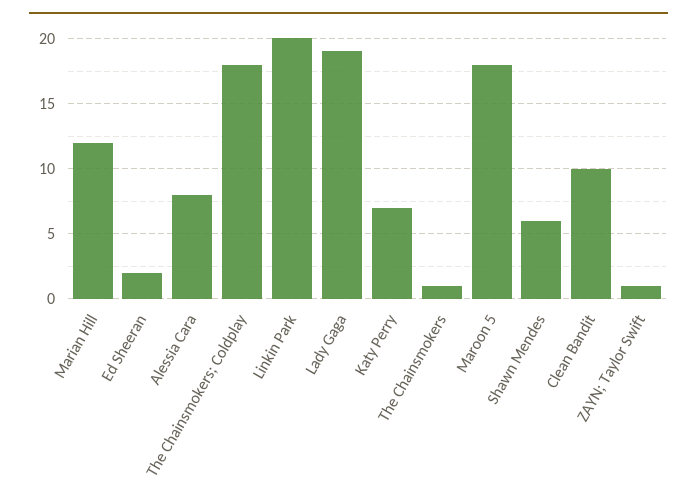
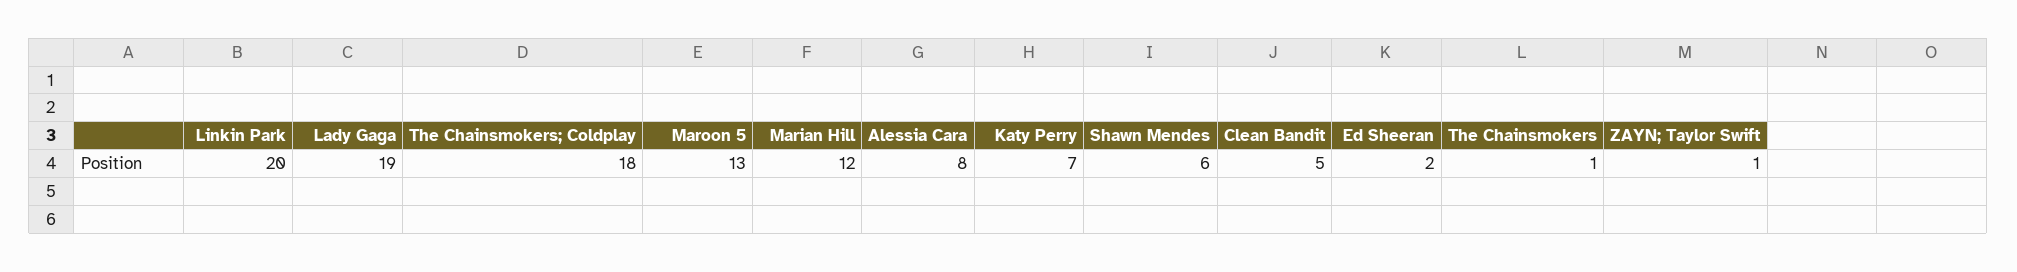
  {
    "Marian Hill": 12,
    "Ed Sheeran": 2,
    "Alessia Cara": 8,
    "The Chainsmokers; Coldplay": 18,
    "Linkin Park": 20,
    "Lady Gaga": 19,
    "Katy Perry": 7,
    "The Chainsmokers": 1,
-   "Maroon 5": 18,
+   "Maroon 5": 13,
    "Shawn Mendes": 6,
-   "Clean Bandit": 10,
+   "Clean Bandit": 5,
    "ZAYN; Taylor Swift": 1
  }

